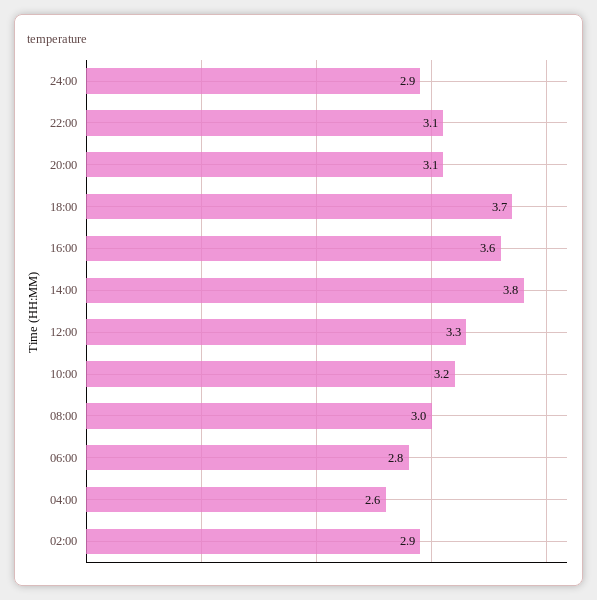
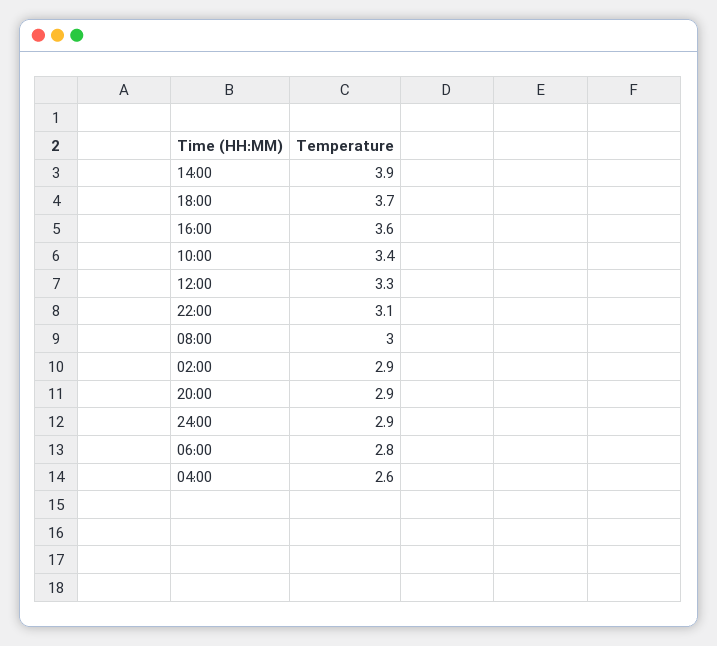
  {
    "24:00": 2.9,
    "22:00": 3.1,
-   "20:00": 3.1,
+   "20:00": 2.9,
    "18:00": 3.7,
    "16:00": 3.6,
-   "14:00": 3.8,
+   "14:00": 3.9,
    "12:00": 3.3,
-   "10:00": 3.2,
+   "10:00": 3.4,
    "08:00": 3,
    "06:00": 2.8,
    "04:00": 2.6,
    "02:00": 2.9
  }

